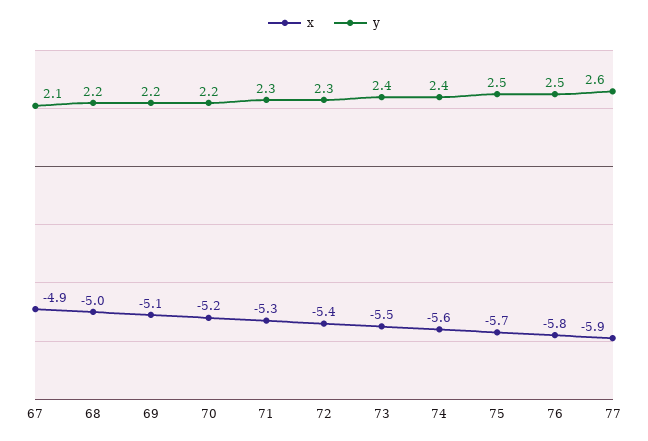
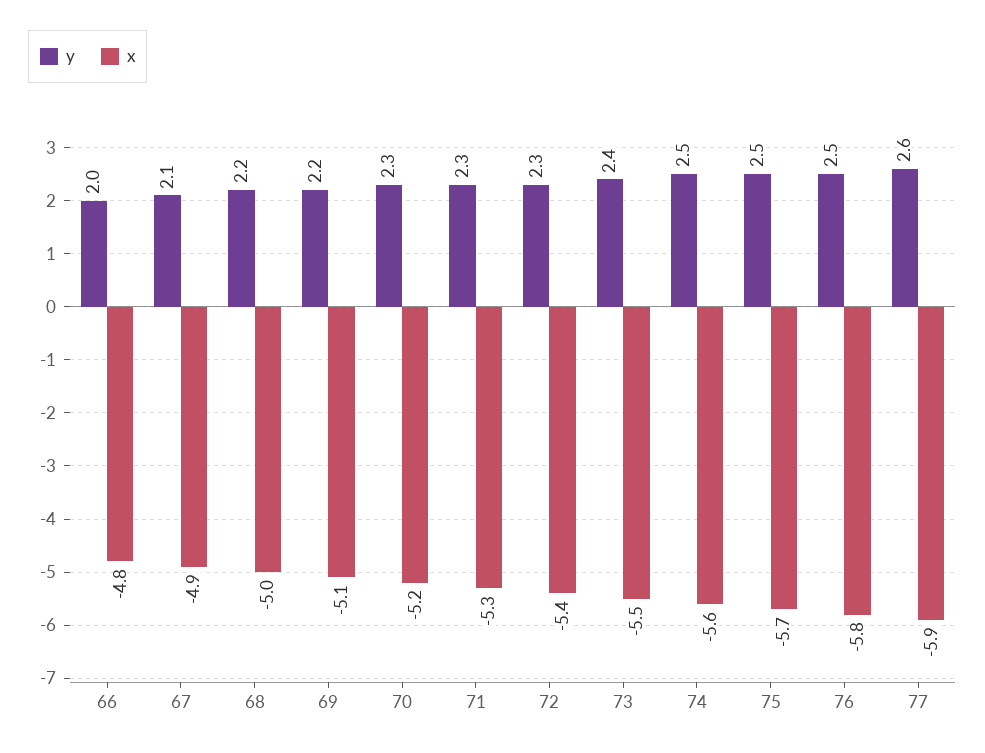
  {
    "x": {
      "67": -4.9,
      "68": -5,
      "69": -5.1,
      "70": -5.2,
      "71": -5.3,
      "72": -5.4,
      "73": -5.5,
      "74": -5.6,
      "75": -5.7,
      "76": -5.8,
-     "77": -5.9
+     "77": -5.9,
+     "66": -4.8
    },
    "y": {
      "67": 2.1,
      "68": 2.2,
      "69": 2.2,
-     "70": 2.2,
+     "70": 2.3,
      "71": 2.3,
      "72": 2.3,
      "73": 2.4,
-     "74": 2.4,
+     "74": 2.5,
      "75": 2.5,
      "76": 2.5,
-     "77": 2.6
+     "77": 2.6,
+     "66": 2
    }
  }

